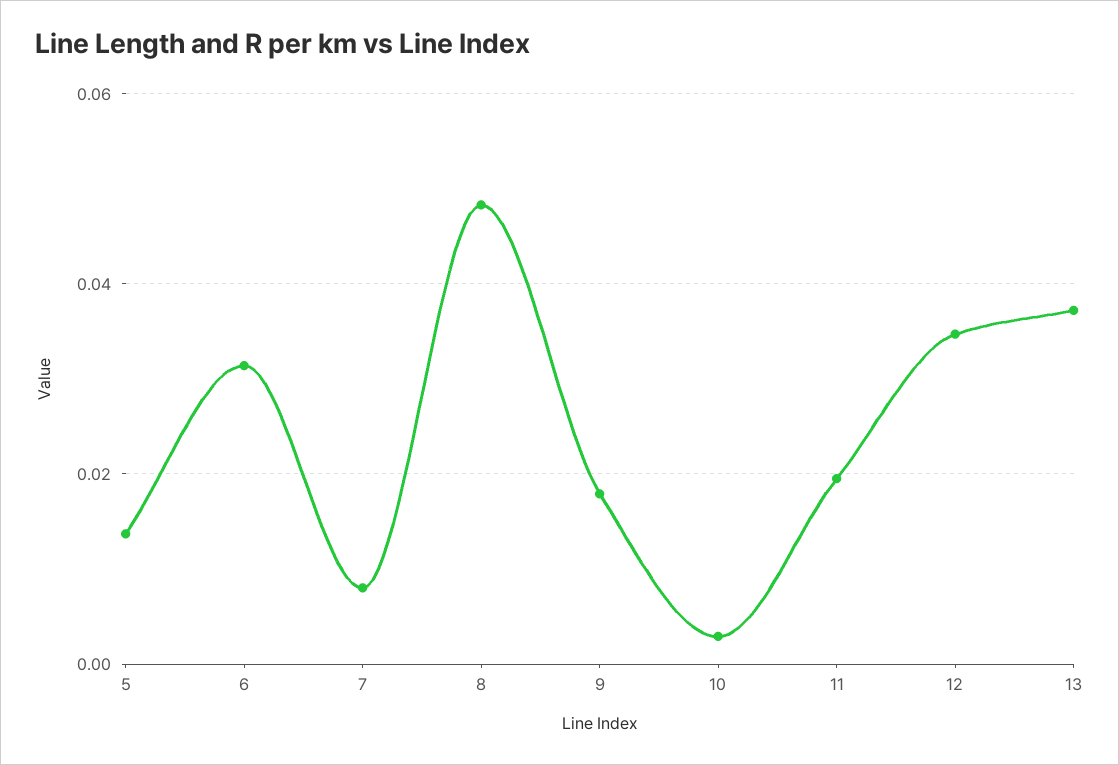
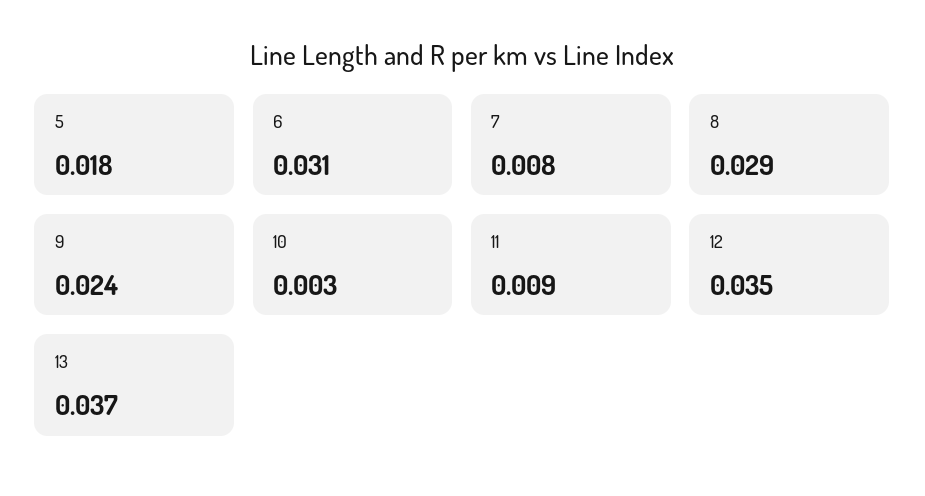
  {
-   "5": 0.014,
+   "5": 0.018,
    "6": 0.031,
    "7": 0.008,
-   "8": 0.048,
+   "8": 0.029,
-   "9": 0.018,
+   "9": 0.024,
    "10": 0.003,
-   "11": 0.02,
+   "11": 0.009,
    "12": 0.035,
    "13": 0.037
  }

